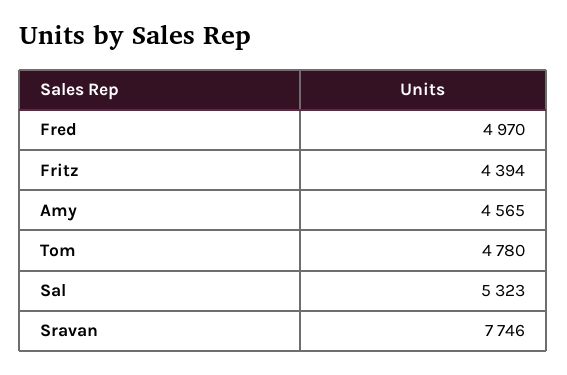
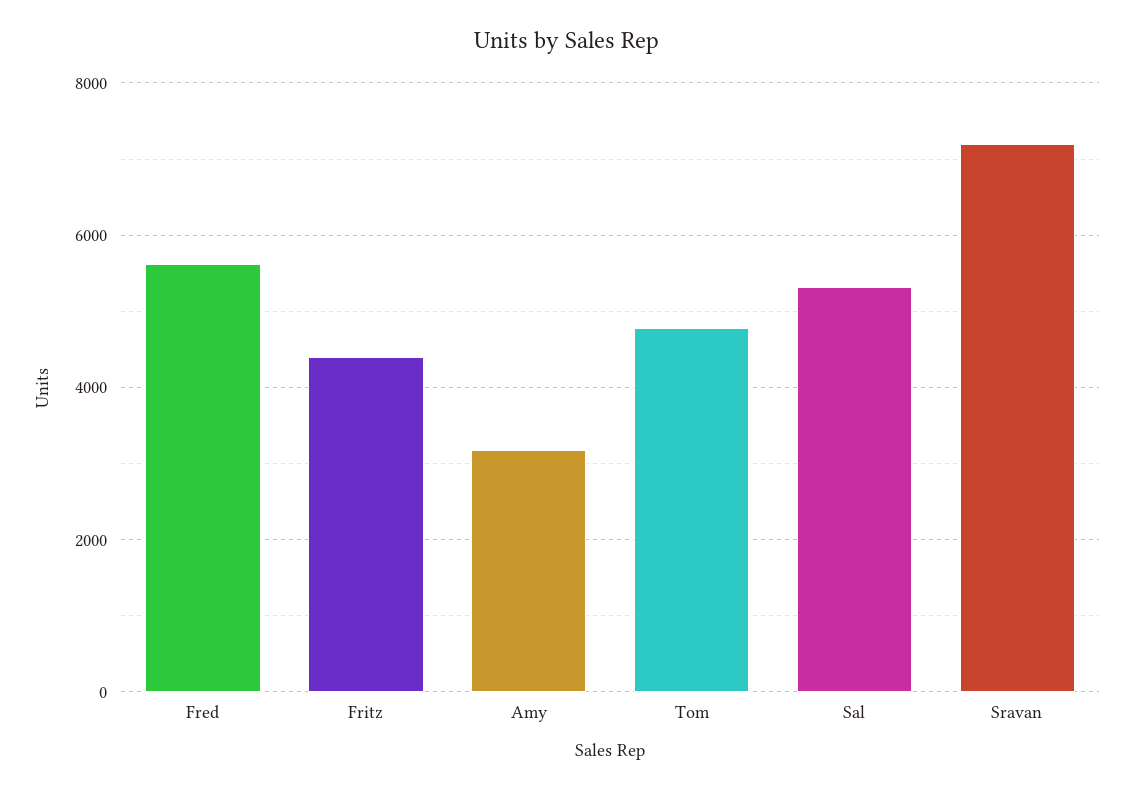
  {
-   "Fred": 4970,
+   "Fred": 5600,
    "Fritz": 4394,
-   "Amy": 4565,
+   "Amy": 3200,
    "Tom": 4780,
    "Sal": 5323,
-   "Sravan": 7746
+   "Sravan": 7200
  }

